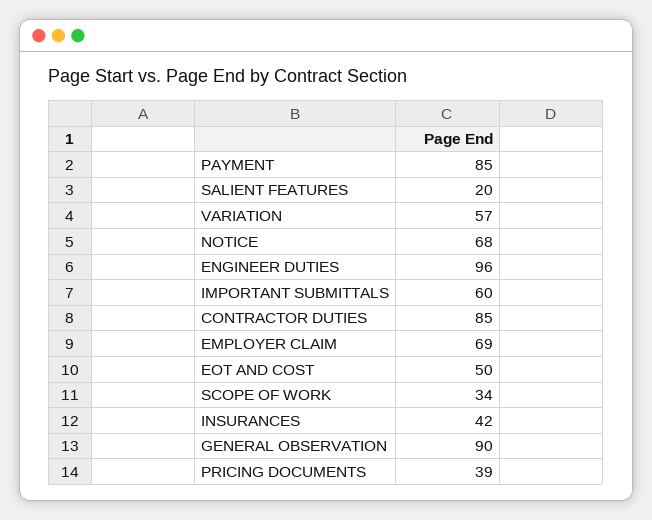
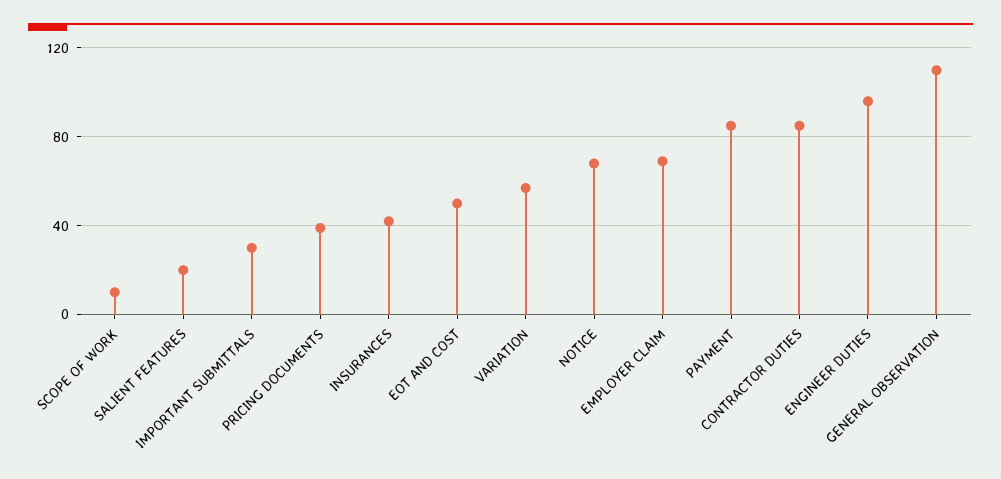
  {
    "PAYMENT": 85,
    "SALIENT FEATURES": 20,
    "VARIATION": 57,
    "NOTICE": 68,
    "ENGINEER DUTIES": 96,
-   "IMPORTANT SUBMITTALS": 60,
+   "IMPORTANT SUBMITTALS": 30,
    "CONTRACTOR DUTIES": 85,
    "EMPLOYER CLAIM": 69,
    "EOT AND COST": 50,
-   "SCOPE OF WORK": 34,
+   "SCOPE OF WORK": 10,
    "INSURANCES": 42,
-   "GENERAL OBSERVATION": 90,
+   "GENERAL OBSERVATION": 110,
    "PRICING DOCUMENTS": 39
  }

